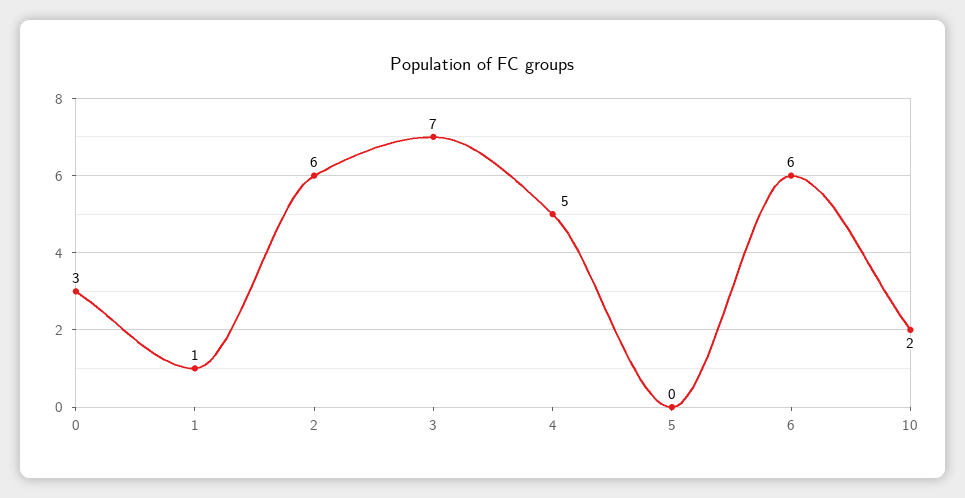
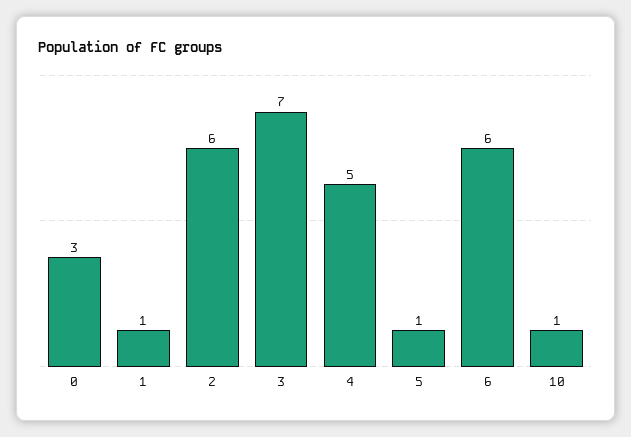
  {
    "0": 3,
    "1": 1,
    "2": 6,
    "3": 7,
    "4": 5,
-   "5": 0,
+   "5": 1,
    "6": 6,
-   "10": 2
+   "10": 1
  }

